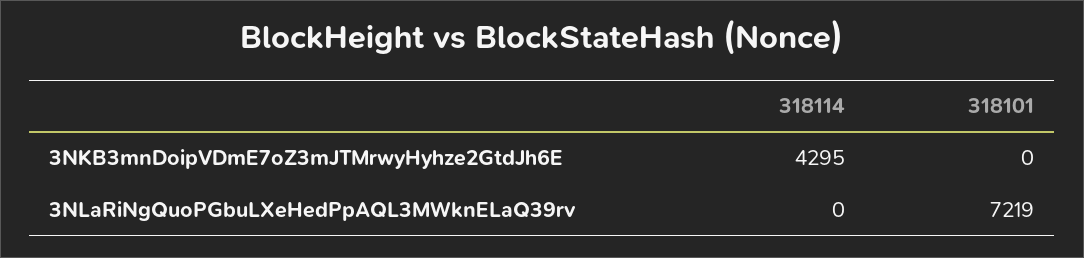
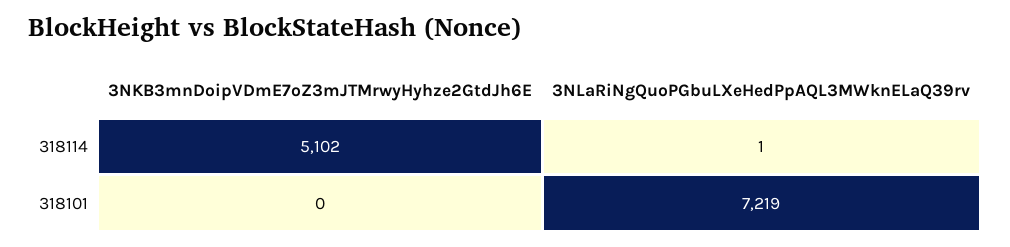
  {
    "318114": {
-     "3NKB3mnDoipVDmE7oZ3mJTMrwyHyhze2GtdJh6E": 4295,
+     "3NKB3mnDoipVDmE7oZ3mJTMrwyHyhze2GtdJh6E": 5102,
-     "3NLaRiNgQuoPGbuLXeHedPpAQL3MWknELaQ39rv": 0
+     "3NLaRiNgQuoPGbuLXeHedPpAQL3MWknELaQ39rv": 1
    },
    "318101": {
      "3NKB3mnDoipVDmE7oZ3mJTMrwyHyhze2GtdJh6E": 0,
      "3NLaRiNgQuoPGbuLXeHedPpAQL3MWknELaQ39rv": 7219
    }
  }

